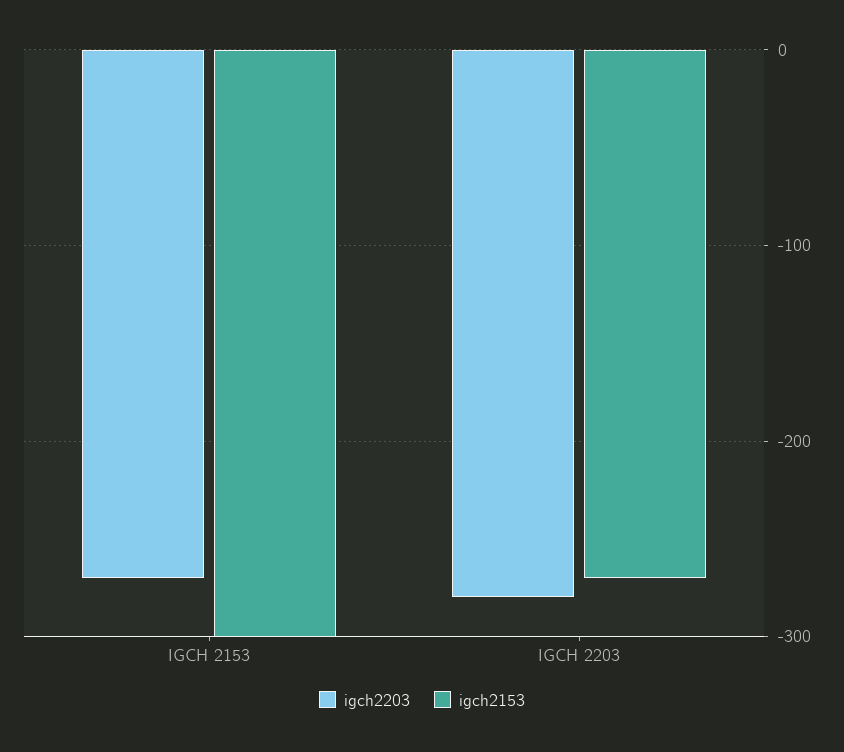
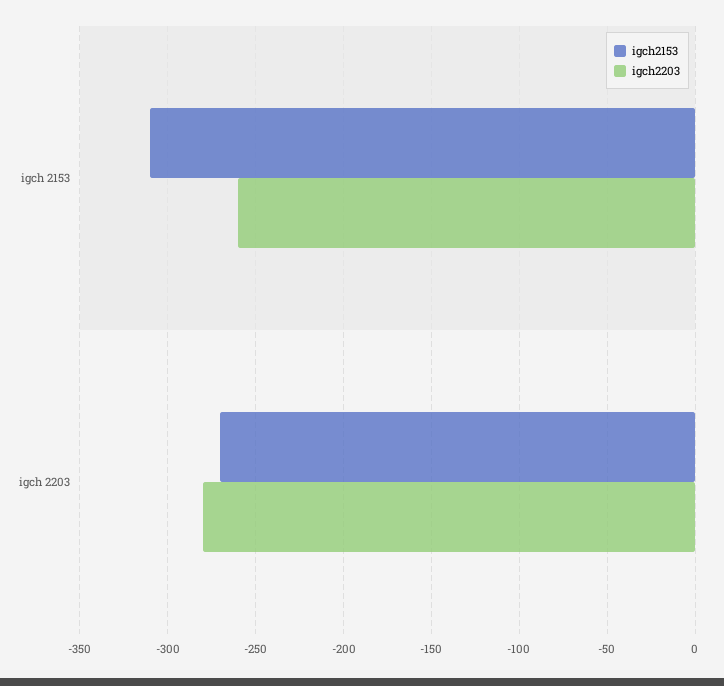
  {
    "igch2203": {
-     "IGCH 2153": -270,
+     "IGCH 2153": -260,
      "IGCH 2203": -280
    },
    "igch2153": {
-     "IGCH 2153": -300,
+     "IGCH 2153": -310,
      "IGCH 2203": -270
    }
  }

